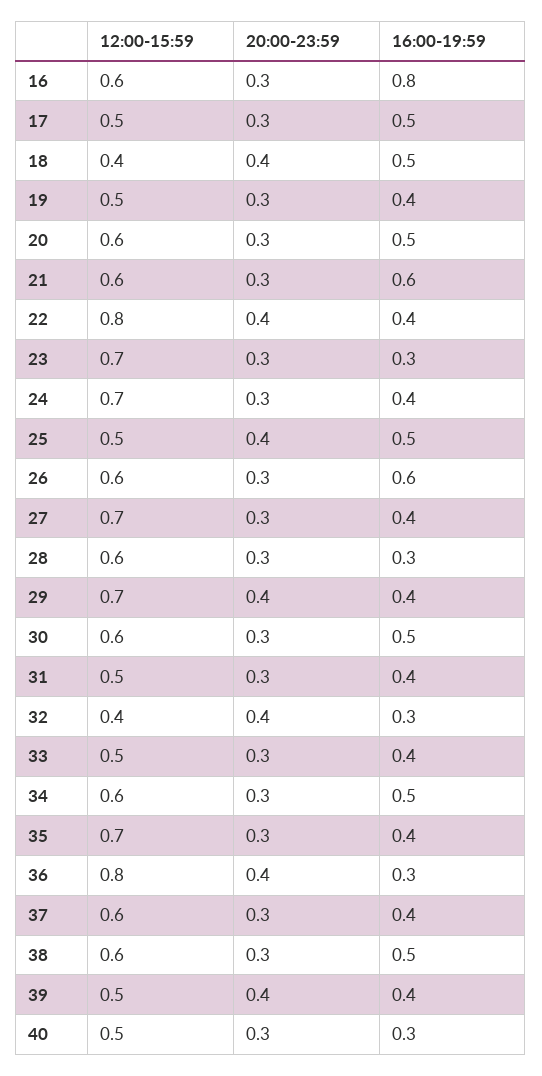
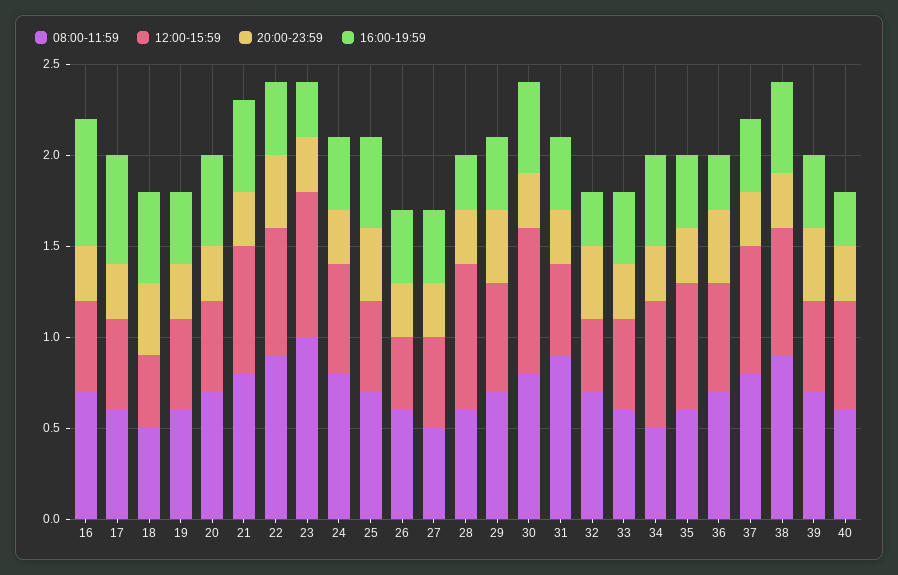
  {
    "12:00-15:59": {
-     "16": 0.6,
+     "16": 0.5,
      "17": 0.5,
      "18": 0.4,
      "19": 0.5,
-     "20": 0.6,
+     "20": 0.5,
-     "21": 0.6,
+     "21": 0.7,
-     "22": 0.8,
+     "22": 0.7,
-     "23": 0.7,
+     "23": 0.8,
-     "24": 0.7,
+     "24": 0.6,
      "25": 0.5,
-     "26": 0.6,
+     "26": 0.4,
-     "27": 0.7,
+     "27": 0.5,
-     "28": 0.6,
+     "28": 0.8,
-     "29": 0.7,
+     "29": 0.6,
-     "30": 0.6,
+     "30": 0.8,
      "31": 0.5,
      "32": 0.4,
      "33": 0.5,
-     "34": 0.6,
+     "34": 0.7,
      "35": 0.7,
-     "36": 0.8,
+     "36": 0.6,
-     "37": 0.6,
+     "37": 0.7,
-     "38": 0.6,
+     "38": 0.7,
      "39": 0.5,
-     "40": 0.5
+     "40": 0.6
    },
    "20:00-23:59": {
      "16": 0.3,
      "17": 0.3,
      "18": 0.4,
      "19": 0.3,
      "20": 0.3,
      "21": 0.3,
      "22": 0.4,
      "23": 0.3,
      "24": 0.3,
      "25": 0.4,
      "26": 0.3,
      "27": 0.3,
      "28": 0.3,
      "29": 0.4,
      "30": 0.3,
      "31": 0.3,
      "32": 0.4,
      "33": 0.3,
      "34": 0.3,
      "35": 0.3,
      "36": 0.4,
      "37": 0.3,
      "38": 0.3,
      "39": 0.4,
      "40": 0.3
    },
    "16:00-19:59": {
-     "16": 0.8,
+     "16": 0.7,
-     "17": 0.5,
+     "17": 0.6,
      "18": 0.5,
      "19": 0.4,
      "20": 0.5,
-     "21": 0.6,
+     "21": 0.5,
      "22": 0.4,
      "23": 0.3,
      "24": 0.4,
      "25": 0.5,
-     "26": 0.6,
+     "26": 0.4,
      "27": 0.4,
      "28": 0.3,
      "29": 0.4,
      "30": 0.5,
      "31": 0.4,
      "32": 0.3,
      "33": 0.4,
      "34": 0.5,
      "35": 0.4,
      "36": 0.3,
      "37": 0.4,
      "38": 0.5,
      "39": 0.4,
      "40": 0.3
-   }
+   },
+   "08:00-11:59": {
+     "16": 0.7,
+     "17": 0.6,
+     "18": 0.5,
+     "19": 0.6,
+     "20": 0.7,
+     "21": 0.8,
+     "22": 0.9,
+     "23": 1,
+     "24": 0.8,
+     "25": 0.7,
+     "26": 0.6,
+     "27": 0.5,
+     "28": 0.6,
+     "29": 0.7,
+     "30": 0.8,
+     "31": 0.9,
+     "32": 0.7,
+     "33": 0.6,
+     "34": 0.5,
+     "35": 0.6,
+     "36": 0.7,
+     "37": 0.8,
+     "38": 0.9,
+     "39": 0.7,
+     "40": 0.6
+   }
  }

